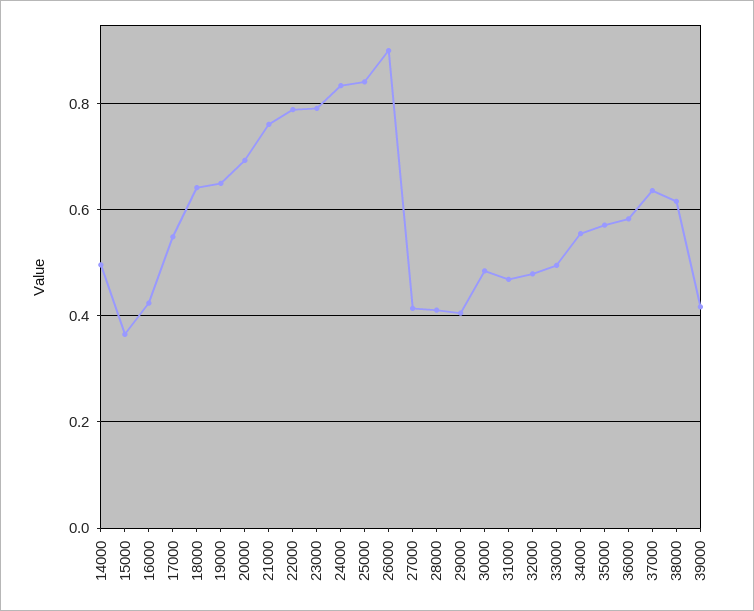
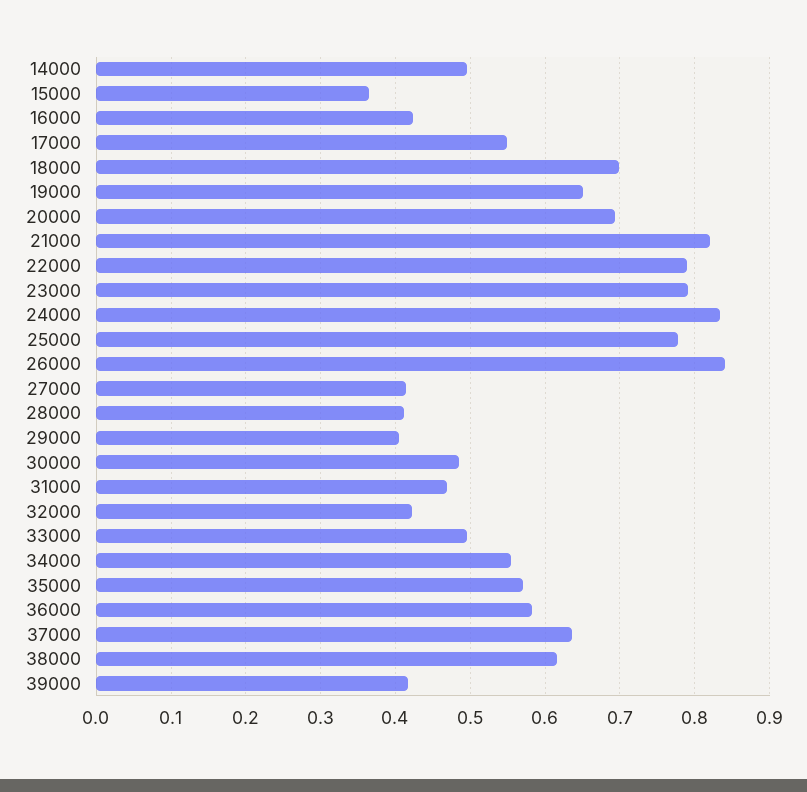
  {
    "14000": 0.5,
    "15000": 0.37,
    "16000": 0.42,
    "17000": 0.55,
-   "18000": 0.64,
+   "18000": 0.7,
    "19000": 0.65,
    "20000": 0.69,
-   "21000": 0.76,
+   "21000": 0.82,
    "22000": 0.79,
    "23000": 0.79,
    "24000": 0.83,
-   "25000": 0.84,
+   "25000": 0.78,
-   "26000": 0.9,
+   "26000": 0.84,
    "27000": 0.41,
    "28000": 0.41,
    "29000": 0.41,
    "30000": 0.49,
    "31000": 0.47,
-   "32000": 0.48,
+   "32000": 0.42,
    "33000": 0.5,
    "34000": 0.56,
    "35000": 0.57,
    "36000": 0.58,
    "37000": 0.64,
    "38000": 0.62,
    "39000": 0.42
  }

